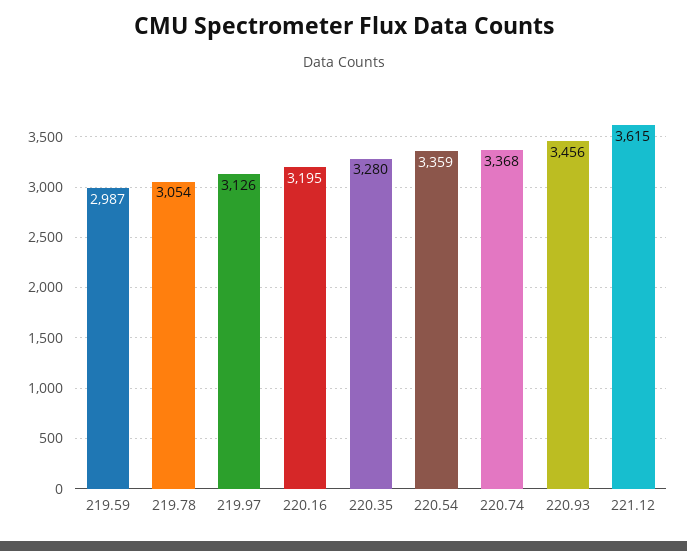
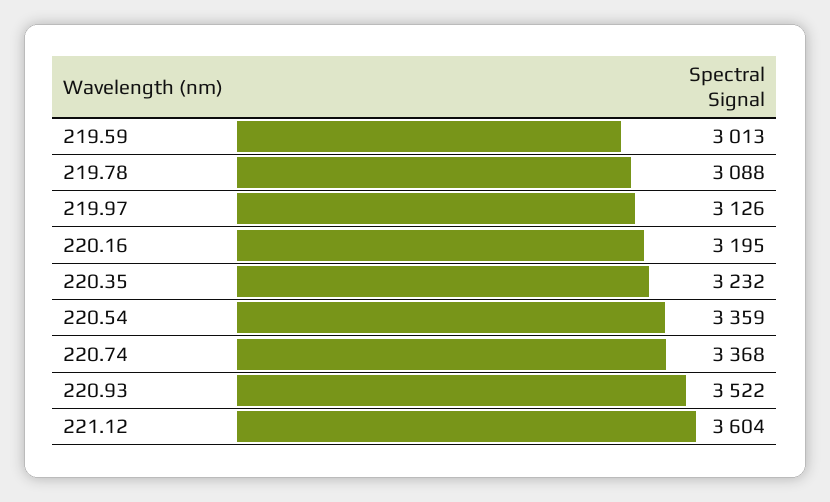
  {
-   "219.59": 2987,
+   "219.59": 3013,
-   "219.78": 3054,
+   "219.78": 3088,
    "219.97": 3126,
    "220.16": 3195,
-   "220.35": 3280,
+   "220.35": 3232,
    "220.54": 3359,
    "220.74": 3368,
-   "220.93": 3456,
+   "220.93": 3522,
-   "221.12": 3615
+   "221.12": 3604
  }

